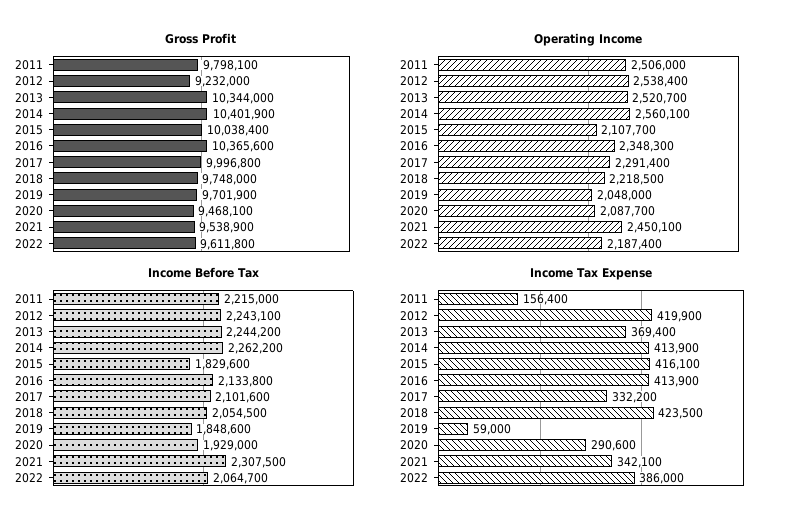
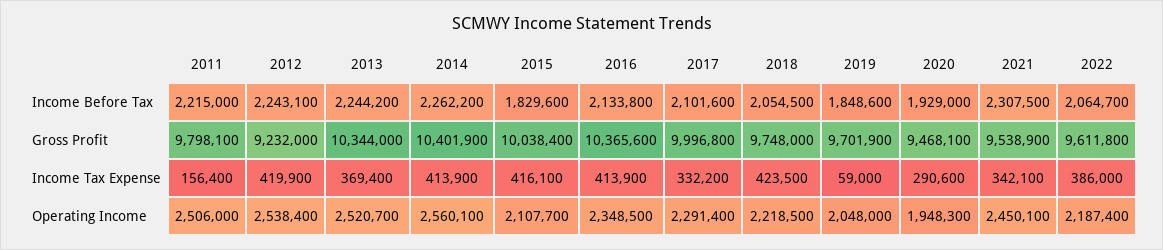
  {
    "Gross Profit": {
      "2011": 9798100,
      "2012": 9232000,
      "2013": 10344000,
      "2014": 10401900,
      "2015": 10038400,
      "2016": 10365600,
      "2017": 9996800,
      "2018": 9748000,
      "2019": 9701900,
      "2020": 9468100,
      "2021": 9538900,
      "2022": 9611800
    },
    "Operating Income": {
      "2011": 2506000,
      "2012": 2538400,
      "2013": 2520700,
      "2014": 2560100,
      "2015": 2107700,
-     "2016": 2348300,
+     "2016": 2348500,
      "2017": 2291400,
      "2018": 2218500,
      "2019": 2048000,
-     "2020": 2087700,
+     "2020": 1948300,
      "2021": 2450100,
      "2022": 2187400
    },
    "Income Before Tax": {
      "2011": 2215000,
      "2012": 2243100,
      "2013": 2244200,
      "2014": 2262200,
      "2015": 1829600,
      "2016": 2133800,
      "2017": 2101600,
      "2018": 2054500,
      "2019": 1848600,
      "2020": 1929000,
      "2021": 2307500,
      "2022": 2064700
    },
    "Income Tax Expense": {
      "2011": 156400,
      "2012": 419900,
      "2013": 369400,
      "2014": 413900,
      "2015": 416100,
      "2016": 413900,
      "2017": 332200,
      "2018": 423500,
      "2019": 59000,
      "2020": 290600,
      "2021": 342100,
      "2022": 386000
    }
  }

